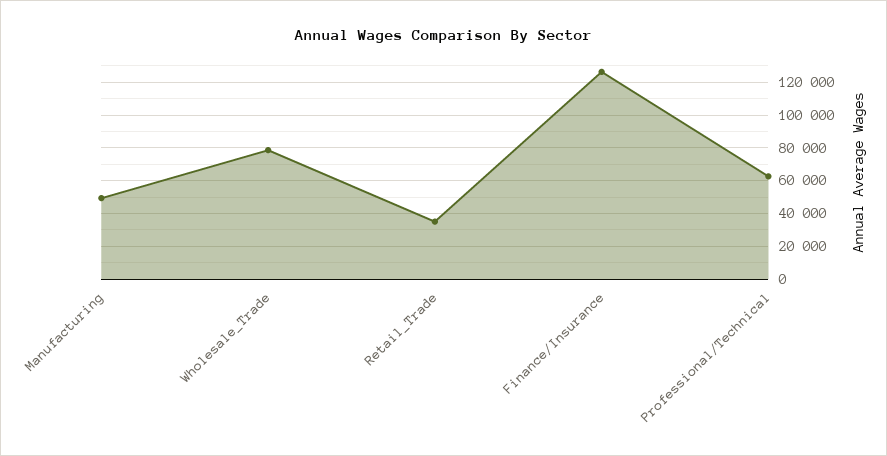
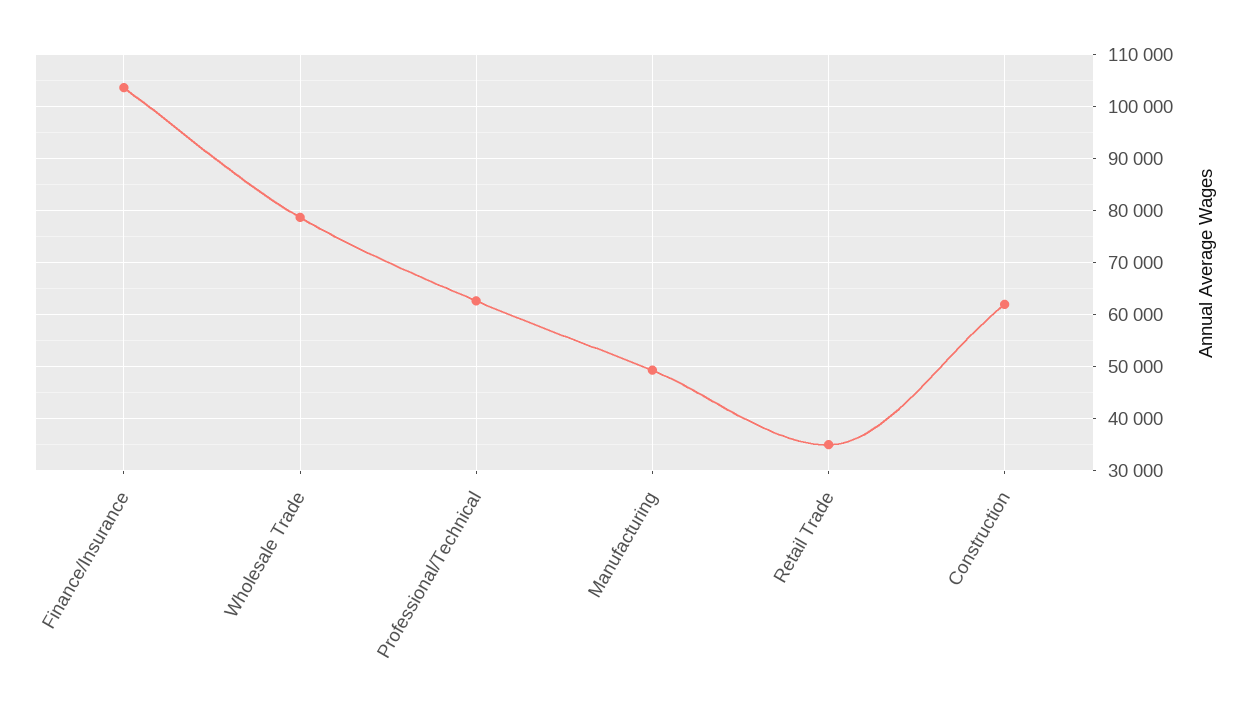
  {
    "Manufacturing": 50000,
    "Wholesale_Trade": 78000,
    "Retail_Trade": 36000,
-   "Finance/Insurance": 125000,
+   "Finance/Insurance": 104000,
-   "Professional/Technical": 62000
+   "Professional/Technical": 62000,
+   "Construction": 62000
  }

